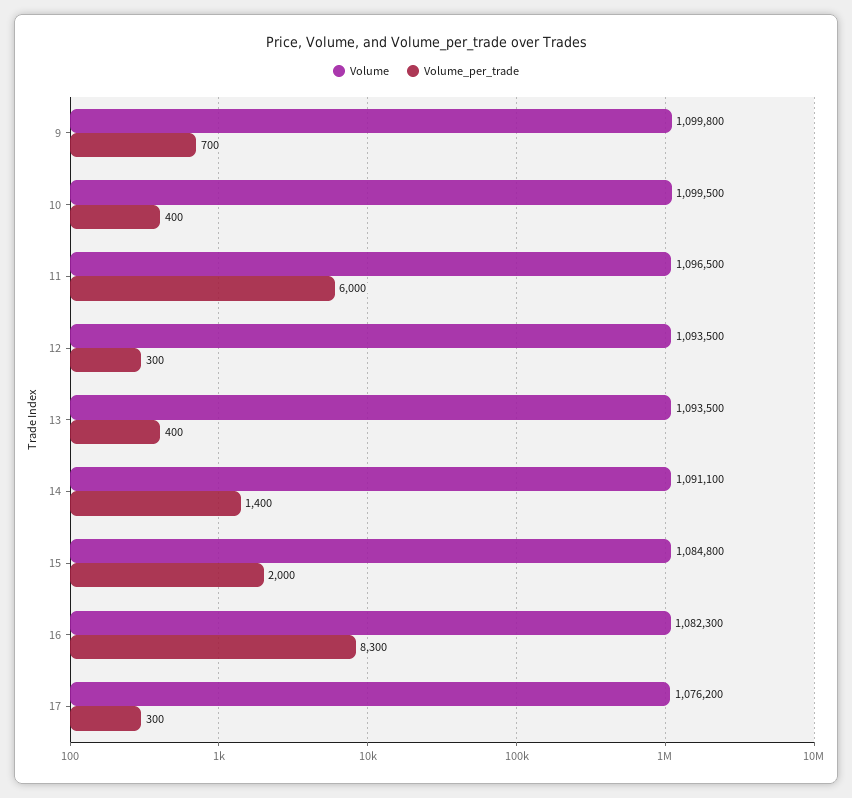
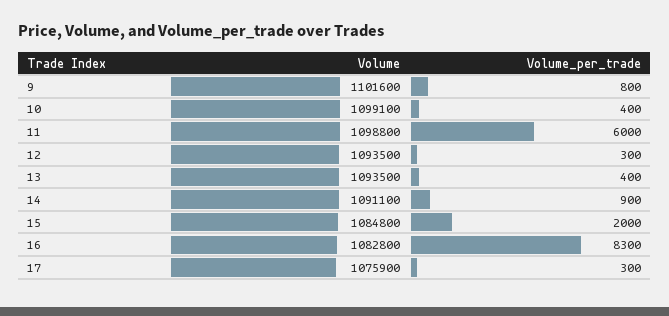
  {
    "Volume": {
-     "9": 1099800,
+     "9": 1101600,
-     "10": 1099500,
+     "10": 1099100,
-     "11": 1096500,
+     "11": 1098800,
      "12": 1093500,
      "13": 1093500,
      "14": 1091100,
      "15": 1084800,
-     "16": 1082300,
+     "16": 1082800,
-     "17": 1076200
+     "17": 1075900
    },
    "Volume_per_trade": {
-     "9": 700,
+     "9": 800,
      "10": 400,
      "11": 6000,
      "12": 300,
      "13": 400,
-     "14": 1400,
+     "14": 900,
      "15": 2000,
      "16": 8300,
      "17": 300
    }
  }

